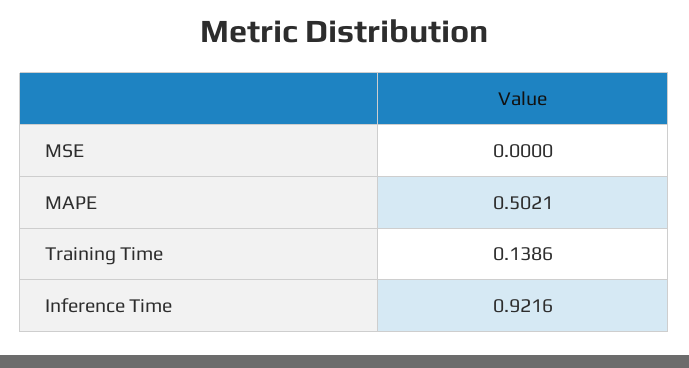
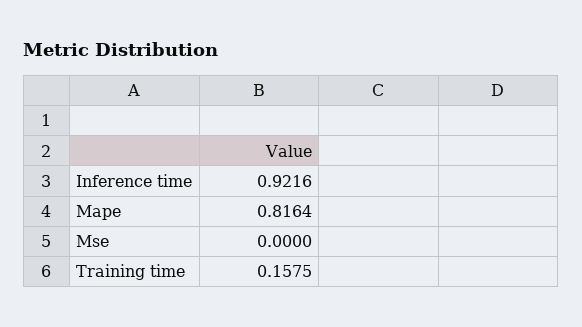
  {
    "MSE": 0,
-   "MAPE": 0.5021,
+   "MAPE": 0.8164,
-   "Training Time": 0.1386,
+   "Training Time": 0.1575,
    "Inference Time": 0.9216
  }

